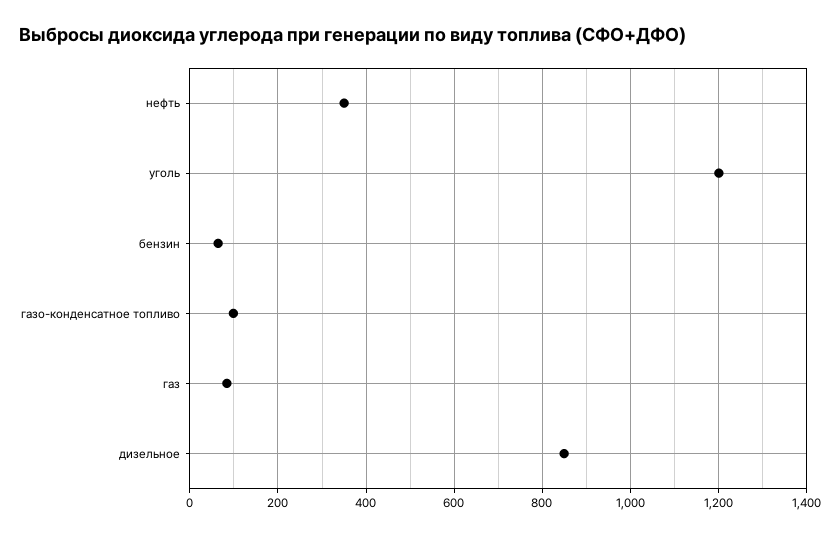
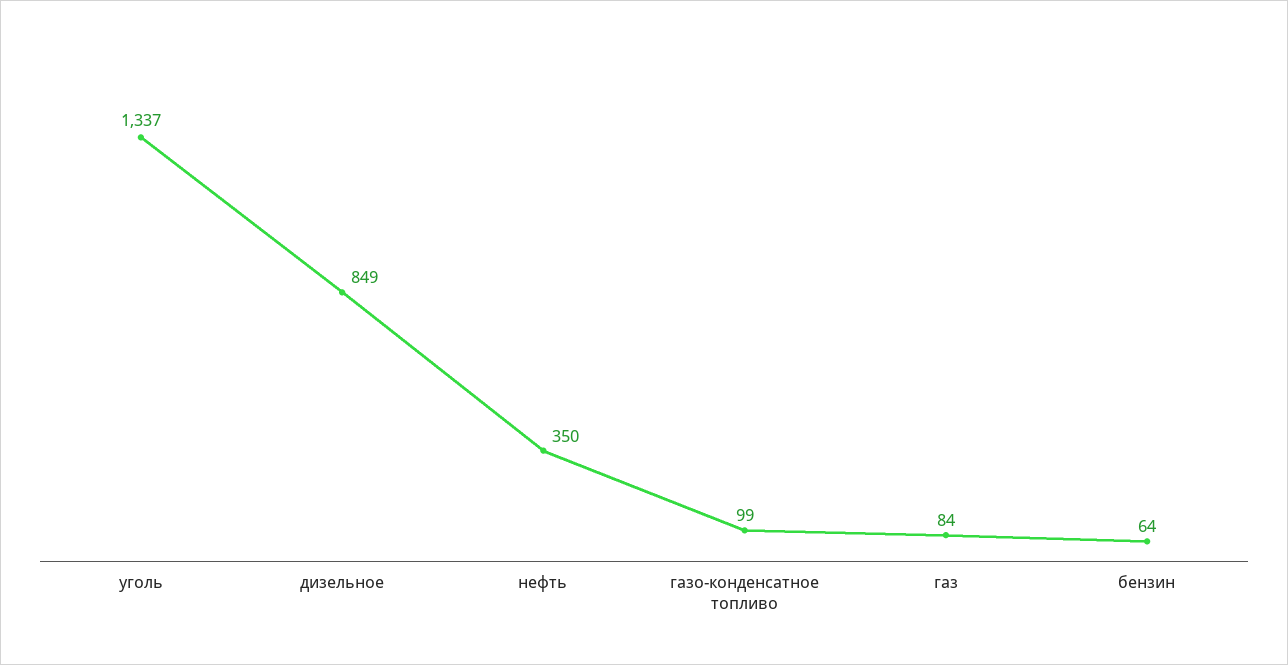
  {
    "нефть": 350,
-   "уголь": 1200,
+   "уголь": 1337,
    "бензин": 64,
    "газо-конденсатное топливо": 99,
    "газ": 84,
    "дизельное": 849
  }

